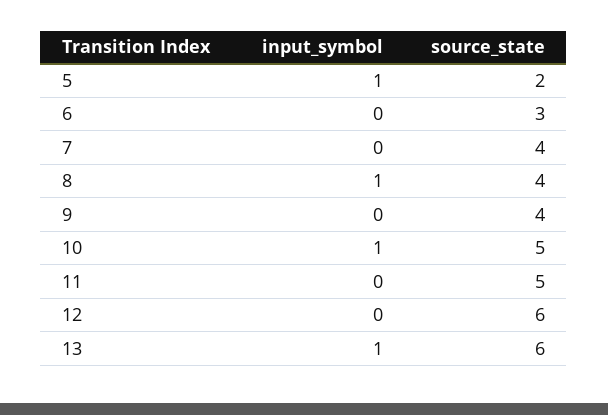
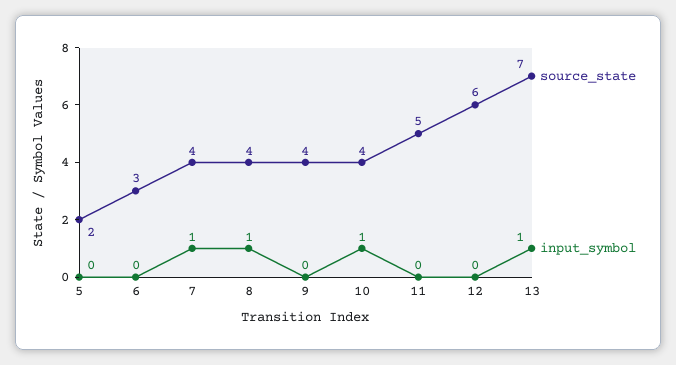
  {
    "input_symbol": {
-     "5": 1,
+     "5": 0,
      "6": 0,
-     "7": 0,
+     "7": 1,
      "8": 1,
      "9": 0,
      "10": 1,
      "11": 0,
      "12": 0,
      "13": 1
    },
    "source_state": {
      "5": 2,
      "6": 3,
      "7": 4,
      "8": 4,
      "9": 4,
-     "10": 5,
+     "10": 4,
      "11": 5,
      "12": 6,
-     "13": 6
+     "13": 7
    }
  }

